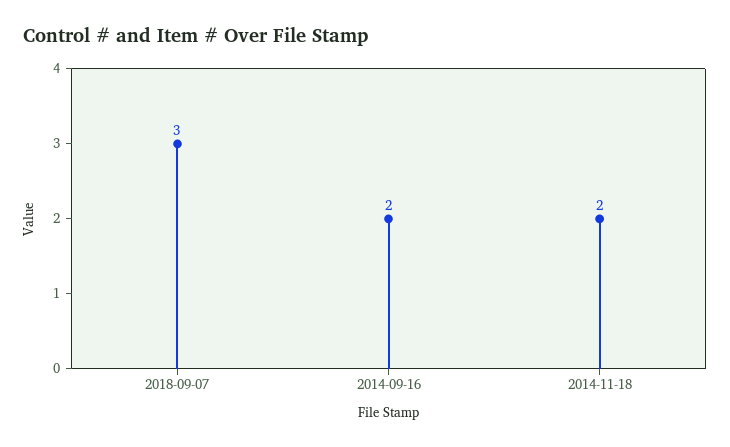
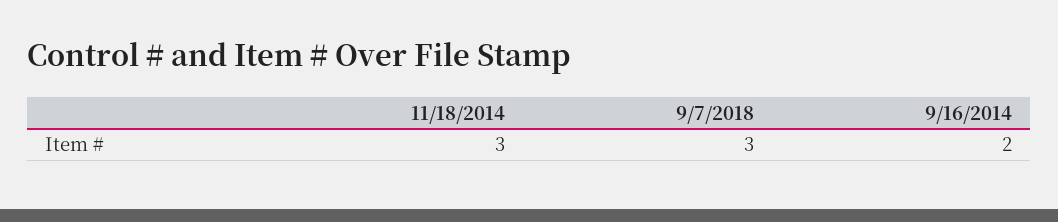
  {
    "2018-09-07": 3,
    "2014-09-16": 2,
-   "2014-11-18": 2
+   "2014-11-18": 3
  }

